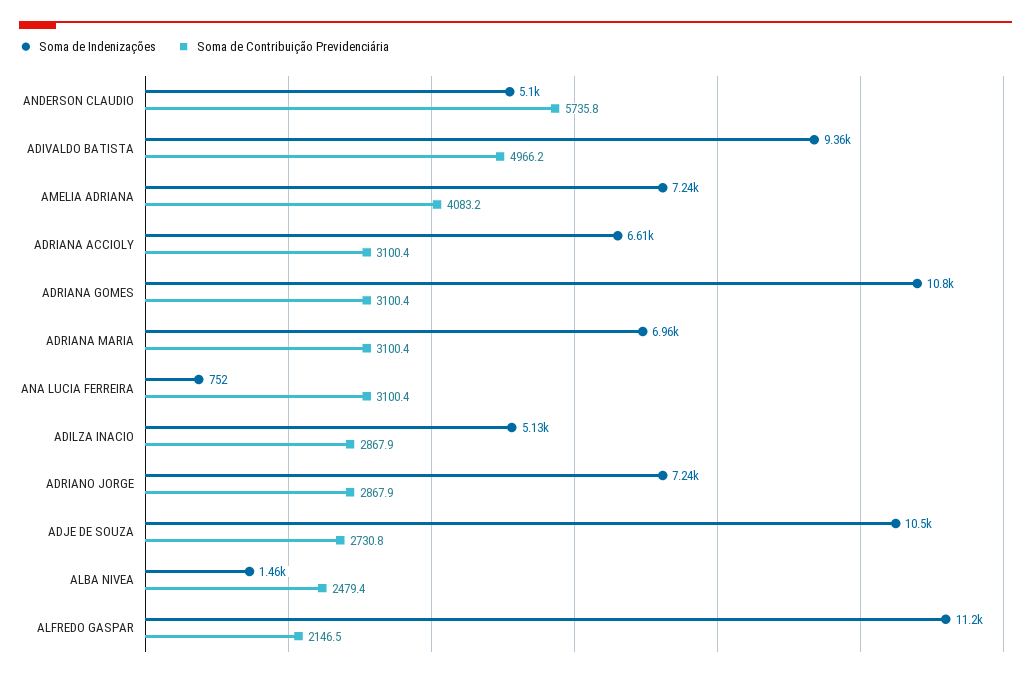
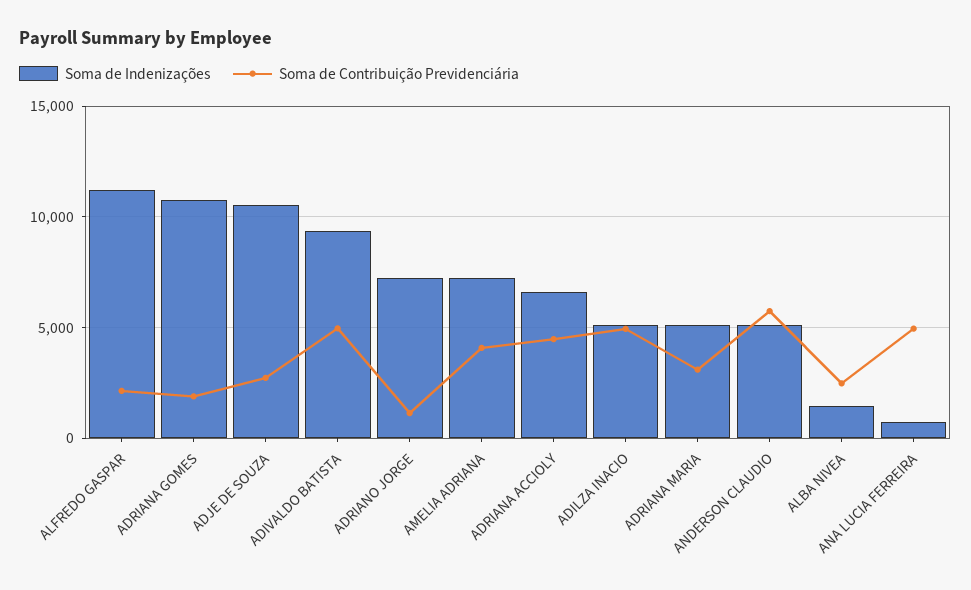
  {
    "Soma de Indenizações": {
      "ANDERSON CLAUDIO": 5100,
      "ADIVALDO BATISTA": 9360,
      "AMELIA ADRIANA": 7240,
      "ADRIANA ACCIOLY": 6610,
      "ADRIANA GOMES": 10800,
-     "ADRIANA MARIA": 6960,
+     "ADRIANA MARIA": 5000,
      "ANA LUCIA FERREIRA": 752,
      "ADILZA INACIO": 5130,
      "ADRIANO JORGE": 7240,
      "ADJE DE SOUZA": 10500,
      "ALBA NIVEA": 1460,
      "ALFREDO GASPAR": 11200
    },
    "Soma de Contribuição Previdenciária": {
      "ANDERSON CLAUDIO": 5735.8,
      "ADIVALDO BATISTA": 4966.2,
      "AMELIA ADRIANA": 4083.2,
-     "ADRIANA ACCIOLY": 3100.4,
+     "ADRIANA ACCIOLY": 4500,
-     "ADRIANA GOMES": 3100.4,
+     "ADRIANA GOMES": 2000,
      "ADRIANA MARIA": 3100.4,
-     "ANA LUCIA FERREIRA": 3100.4,
+     "ANA LUCIA FERREIRA": 5000,
-     "ADILZA INACIO": 2867.9,
+     "ADILZA INACIO": 5000,
-     "ADRIANO JORGE": 2867.9,
+     "ADRIANO JORGE": 1000,
      "ADJE DE SOUZA": 2730.8,
      "ALBA NIVEA": 2479.4,
      "ALFREDO GASPAR": 2146.5
    }
  }

